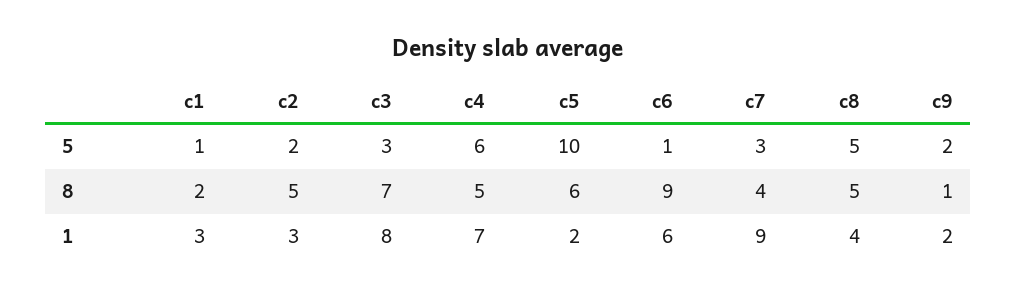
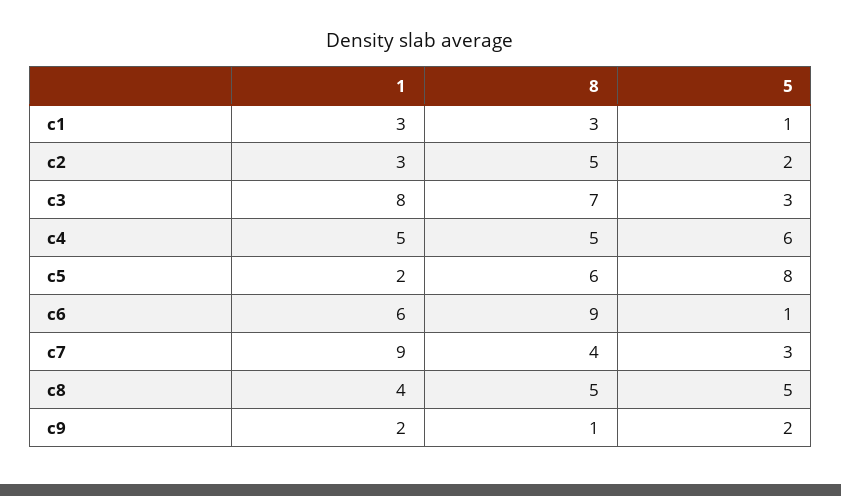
  {
    "c1": {
      "5": 1,
-     "8": 2,
+     "8": 3,
      "1": 3
    },
    "c2": {
      "5": 2,
      "8": 5,
      "1": 3
    },
    "c3": {
      "5": 3,
      "8": 7,
      "1": 8
    },
    "c4": {
      "5": 6,
      "8": 5,
-     "1": 7
+     "1": 5
    },
    "c5": {
-     "5": 10,
+     "5": 8,
      "8": 6,
      "1": 2
    },
    "c6": {
      "5": 1,
      "8": 9,
      "1": 6
    },
    "c7": {
      "5": 3,
      "8": 4,
      "1": 9
    },
    "c8": {
      "5": 5,
      "8": 5,
      "1": 4
    },
    "c9": {
      "5": 2,
      "8": 1,
      "1": 2
    }
  }

